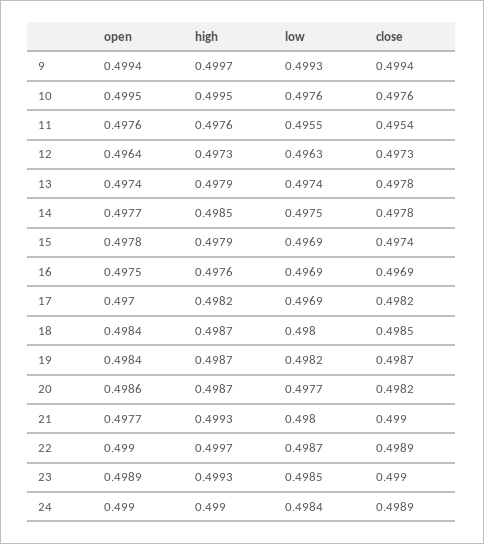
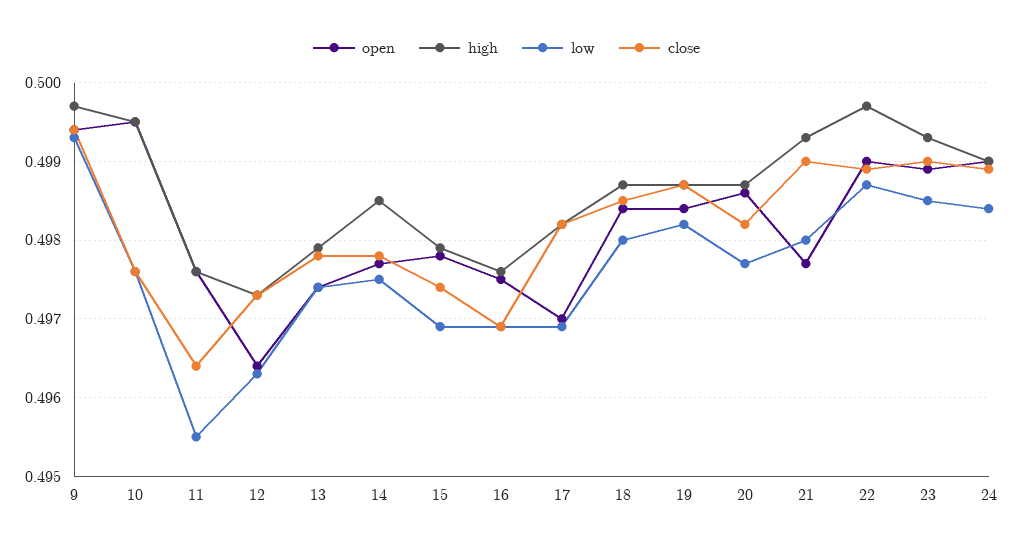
  {
    "open": {
      "9": 0.4994,
      "10": 0.4995,
      "11": 0.4976,
      "12": 0.4964,
      "13": 0.4974,
      "14": 0.4977,
      "15": 0.4978,
      "16": 0.4975,
      "17": 0.497,
      "18": 0.4984,
      "19": 0.4984,
      "20": 0.4986,
      "21": 0.4977,
      "22": 0.499,
      "23": 0.4989,
      "24": 0.499
    },
    "high": {
      "9": 0.4997,
      "10": 0.4995,
      "11": 0.4976,
      "12": 0.4973,
      "13": 0.4979,
      "14": 0.4985,
      "15": 0.4979,
      "16": 0.4976,
      "17": 0.4982,
      "18": 0.4987,
      "19": 0.4987,
      "20": 0.4987,
      "21": 0.4993,
      "22": 0.4997,
      "23": 0.4993,
      "24": 0.499
    },
    "low": {
      "9": 0.4993,
      "10": 0.4976,
      "11": 0.4955,
      "12": 0.4963,
      "13": 0.4974,
      "14": 0.4975,
      "15": 0.4969,
      "16": 0.4969,
      "17": 0.4969,
      "18": 0.498,
      "19": 0.4982,
      "20": 0.4977,
      "21": 0.498,
      "22": 0.4987,
      "23": 0.4985,
      "24": 0.4984
    },
    "close": {
      "9": 0.4994,
      "10": 0.4976,
-     "11": 0.4954,
+     "11": 0.4964,
      "12": 0.4973,
      "13": 0.4978,
      "14": 0.4978,
      "15": 0.4974,
      "16": 0.4969,
      "17": 0.4982,
      "18": 0.4985,
      "19": 0.4987,
      "20": 0.4982,
      "21": 0.499,
      "22": 0.4989,
      "23": 0.499,
      "24": 0.4989
    }
  }

